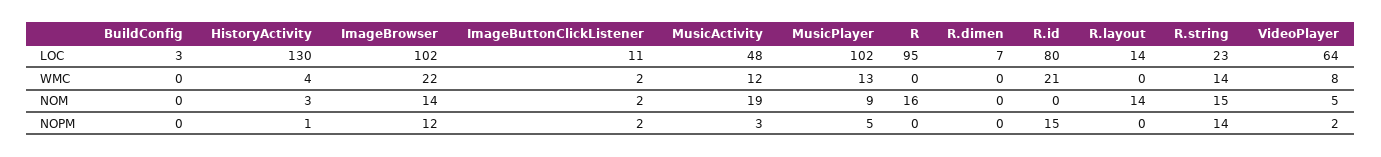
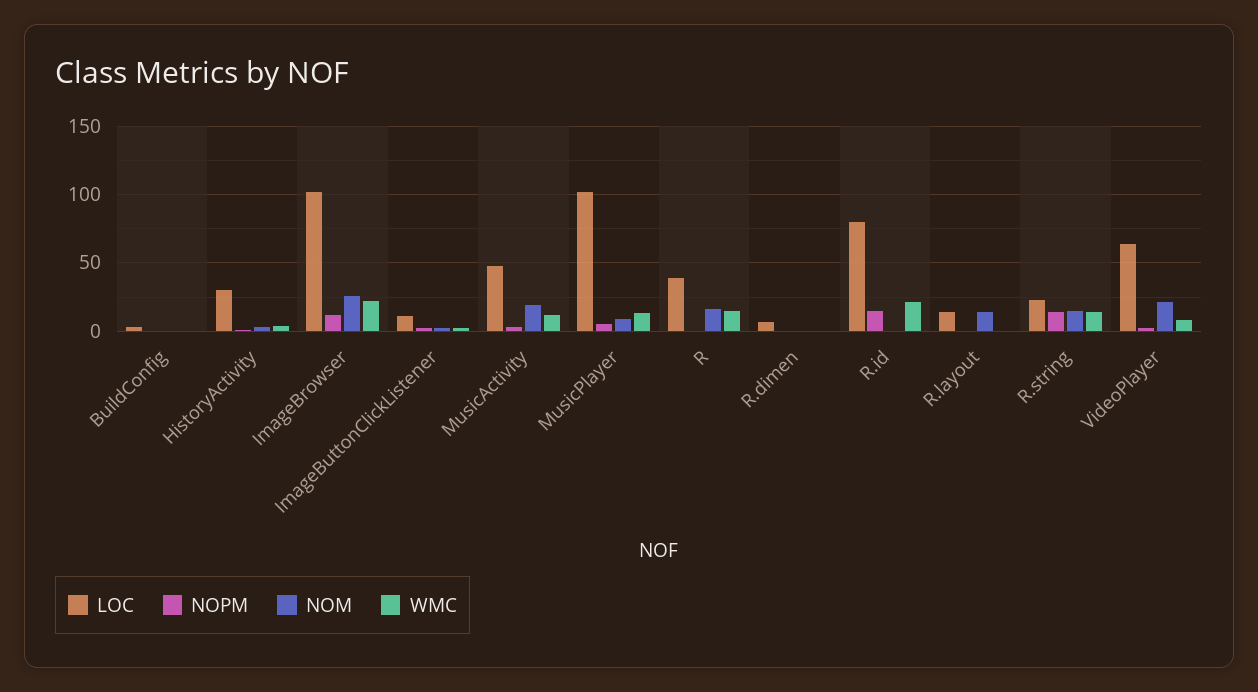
  {
    "LOC": {
      "BuildConfig": 3,
-     "HistoryActivity": 130,
+     "HistoryActivity": 30,
      "ImageBrowser": 102,
      "ImageButtonClickListener": 11,
      "MusicActivity": 48,
      "MusicPlayer": 102,
-     "R": 95,
+     "R": 40,
      "R.dimen": 7,
      "R.id": 80,
      "R.layout": 14,
      "R.string": 23,
      "VideoPlayer": 64
    },
    "WMC": {
      "BuildConfig": 0,
      "HistoryActivity": 4,
      "ImageBrowser": 22,
      "ImageButtonClickListener": 2,
      "MusicActivity": 12,
      "MusicPlayer": 13,
-     "R": 0,
+     "R": 15,
      "R.dimen": 0,
      "R.id": 21,
      "R.layout": 0,
      "R.string": 14,
      "VideoPlayer": 8
    },
    "NOM": {
      "BuildConfig": 0,
      "HistoryActivity": 3,
-     "ImageBrowser": 14,
+     "ImageBrowser": 25,
      "ImageButtonClickListener": 2,
      "MusicActivity": 19,
      "MusicPlayer": 9,
      "R": 16,
      "R.dimen": 0,
      "R.id": 0,
      "R.layout": 14,
      "R.string": 15,
-     "VideoPlayer": 5
+     "VideoPlayer": 20
    },
    "NOPM": {
      "BuildConfig": 0,
      "HistoryActivity": 1,
      "ImageBrowser": 12,
      "ImageButtonClickListener": 2,
      "MusicActivity": 3,
      "MusicPlayer": 5,
      "R": 0,
      "R.dimen": 0,
      "R.id": 15,
      "R.layout": 0,
      "R.string": 14,
      "VideoPlayer": 2
    }
  }

